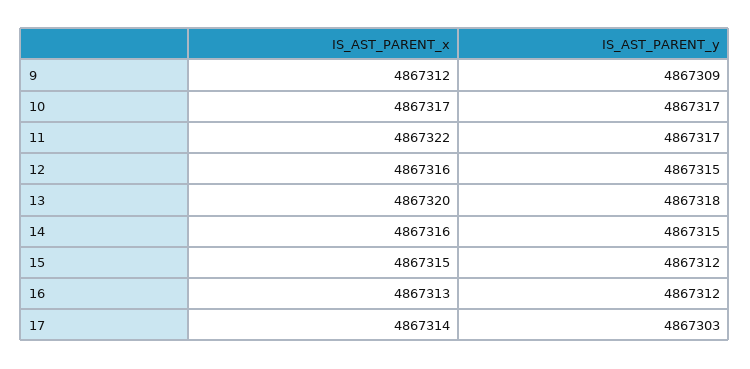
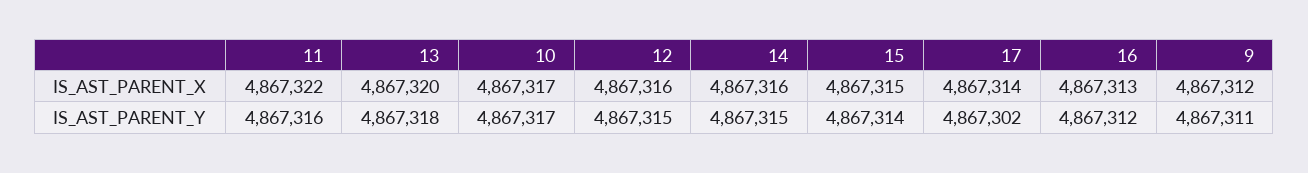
  {
    "IS_AST_PARENT_x": {
      "9": 4867312,
      "10": 4867317,
      "11": 4867322,
      "12": 4867316,
      "13": 4867320,
      "14": 4867316,
      "15": 4867315,
      "16": 4867313,
      "17": 4867314
    },
    "IS_AST_PARENT_y": {
-     "9": 4867309,
+     "9": 4867311,
      "10": 4867317,
-     "11": 4867317,
+     "11": 4867316,
      "12": 4867315,
      "13": 4867318,
      "14": 4867315,
-     "15": 4867312,
+     "15": 4867314,
      "16": 4867312,
-     "17": 4867303
+     "17": 4867302
    }
  }

